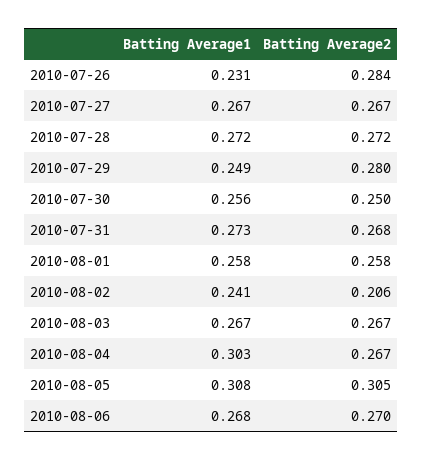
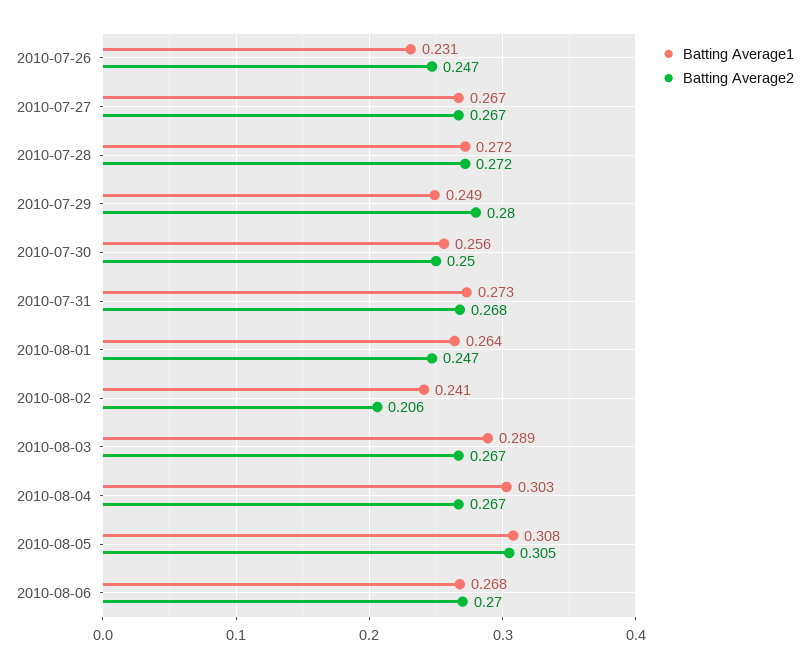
  {
    "Batting Average1": {
      "2010-07-26": 0.231,
      "2010-07-27": 0.267,
      "2010-07-28": 0.272,
      "2010-07-29": 0.249,
      "2010-07-30": 0.256,
      "2010-07-31": 0.273,
-     "2010-08-01": 0.258,
+     "2010-08-01": 0.264,
      "2010-08-02": 0.241,
-     "2010-08-03": 0.267,
+     "2010-08-03": 0.289,
      "2010-08-04": 0.303,
      "2010-08-05": 0.308,
      "2010-08-06": 0.268
    },
    "Batting Average2": {
-     "2010-07-26": 0.284,
+     "2010-07-26": 0.247,
      "2010-07-27": 0.267,
      "2010-07-28": 0.272,
      "2010-07-29": 0.28,
      "2010-07-30": 0.25,
      "2010-07-31": 0.268,
-     "2010-08-01": 0.258,
+     "2010-08-01": 0.247,
      "2010-08-02": 0.206,
      "2010-08-03": 0.267,
      "2010-08-04": 0.267,
      "2010-08-05": 0.305,
      "2010-08-06": 0.27
    }
  }

